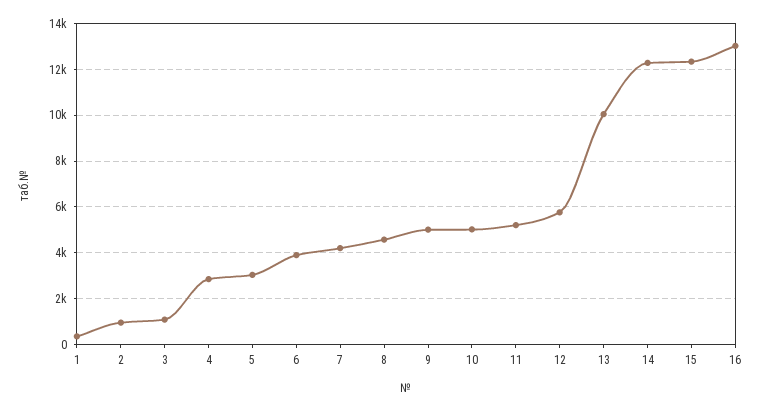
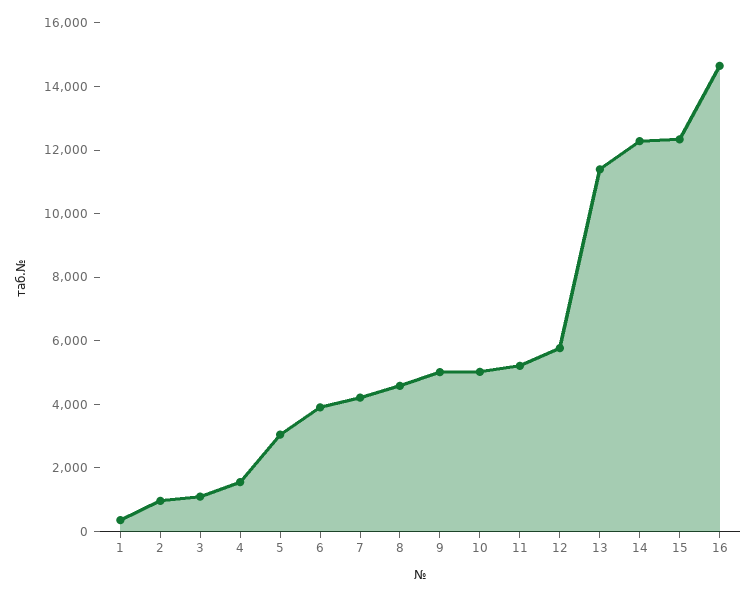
  {
    "1": 500,
    "2": 1000,
    "3": 1000,
-   "4": 3000,
+   "4": 1500,
    "5": 3000,
    "6": 4000,
    "7": 4000,
    "8": 4500,
    "9": 5000,
    "10": 5000,
    "11": 5000,
    "12": 6000,
-   "13": 10000,
+   "13": 11500,
    "14": 12500,
    "15": 12500,
-   "16": 13000
+   "16": 14500
  }

